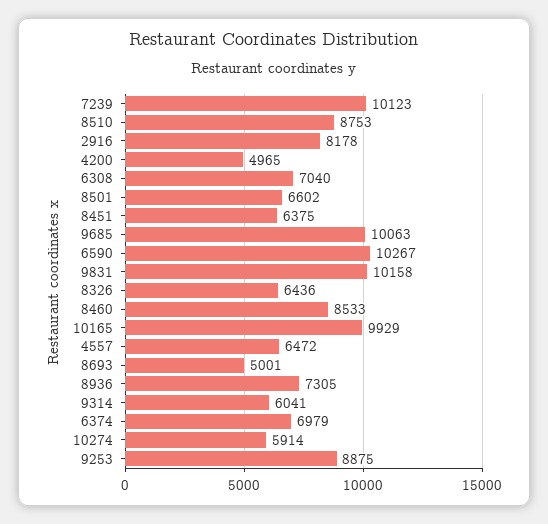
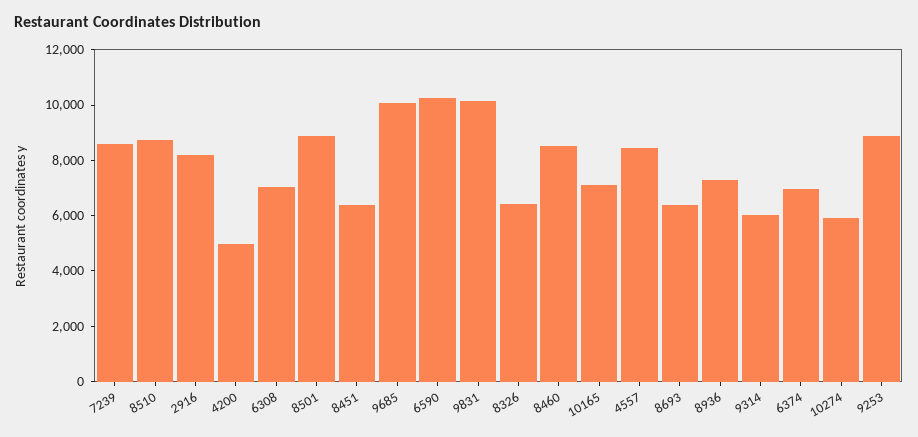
  {
-   "7239": 10123,
+   "7239": 8500,
    "8510": 8753,
    "2916": 8178,
    "4200": 4965,
    "6308": 7040,
-   "8501": 6602,
+   "8501": 9000,
    "8451": 6375,
    "9685": 10063,
    "6590": 10267,
    "9831": 10158,
    "8326": 6436,
    "8460": 8533,
-   "10165": 9929,
+   "10165": 7000,
-   "4557": 6472,
+   "4557": 8500,
-   "8693": 5001,
+   "8693": 6500,
    "8936": 7305,
    "9314": 6041,
    "6374": 6979,
    "10274": 5914,
    "9253": 8875
  }

